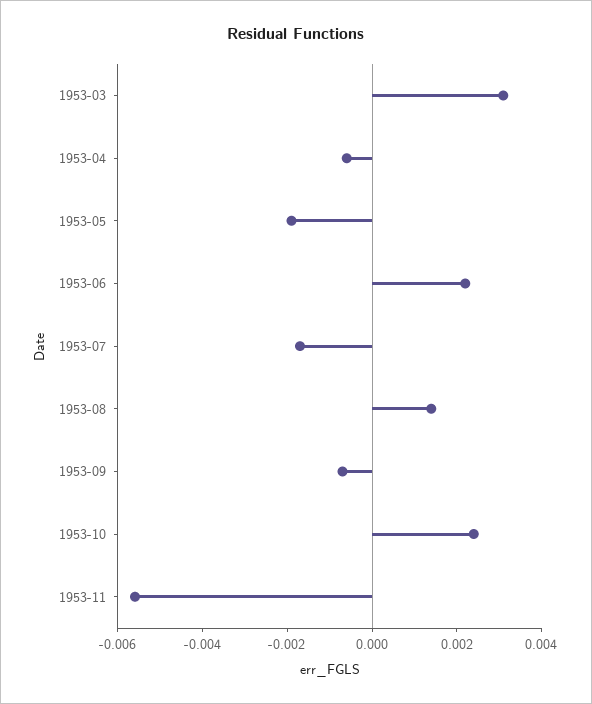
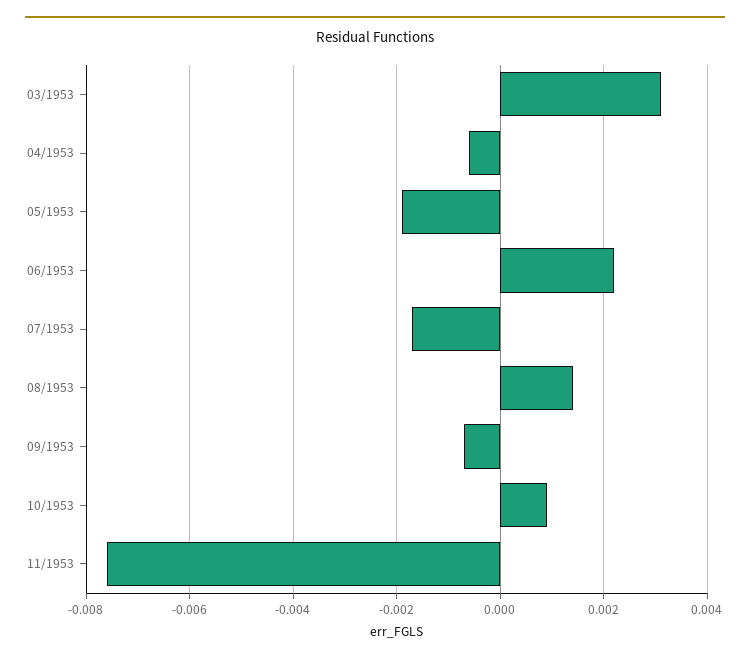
  {
    "1953-03": 0.003,
    "1953-04": -0.0005,
    "1953-05": -0.002,
    "1953-06": 0.002,
    "1953-07": -0.0015,
    "1953-08": 0.0015,
    "1953-09": -0.0005,
-   "1953-10": 0.0025,
+   "1953-10": 0.001,
-   "1953-11": -0.0055
+   "1953-11": -0.0075
  }

